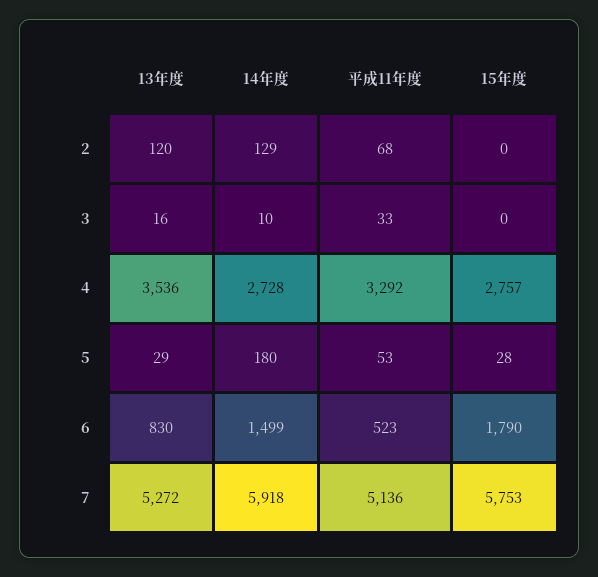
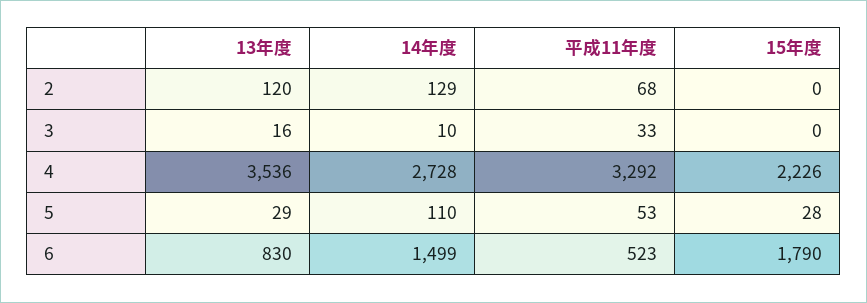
  {
    "13年度": {
      "2": 120,
      "3": 16,
      "4": 3536,
      "5": 29,
-     "6": 830,
+     "6": 830
-     "7": 5272
    },
    "14年度": {
      "2": 129,
      "3": 10,
      "4": 2728,
-     "5": 180,
+     "5": 110,
-     "6": 1499,
+     "6": 1499
-     "7": 5918
    },
    "平成11年度": {
      "2": 68,
      "3": 33,
      "4": 3292,
      "5": 53,
-     "6": 523,
+     "6": 523
-     "7": 5136
    },
    "15年度": {
      "2": 0,
      "3": 0,
-     "4": 2757,
+     "4": 2226,
      "5": 28,
-     "6": 1790,
+     "6": 1790
-     "7": 5753
    }
  }

